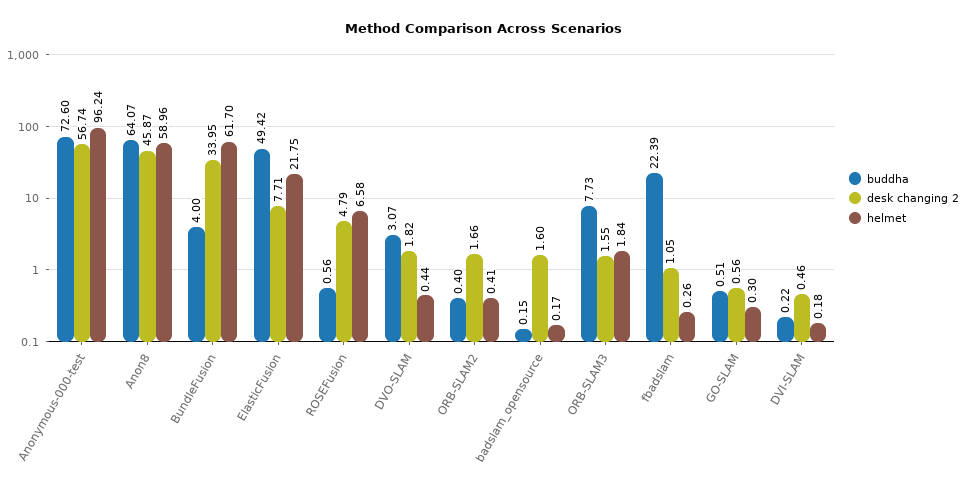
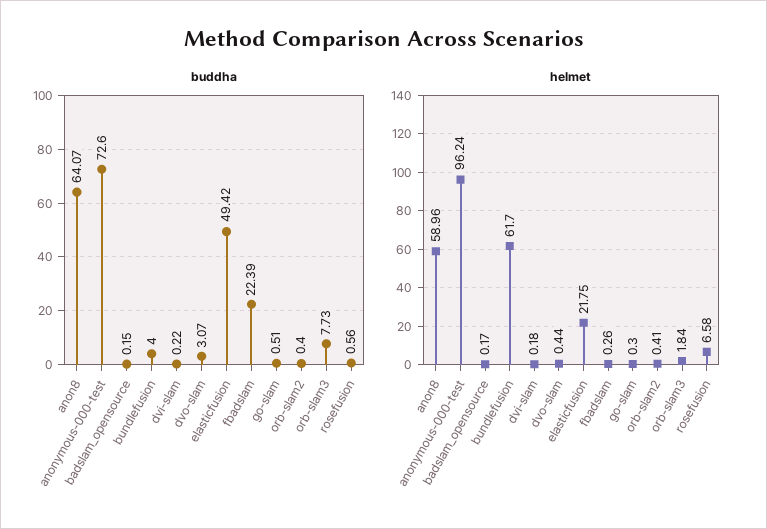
  {
    "buddha": {
      "Anonymous-000-test": 72.6,
      "Anon8": 64.07,
      "BundleFusion": 4,
      "ElasticFusion": 49.42,
      "ROSEFusion": 0.56,
      "DVO-SLAM": 3.07,
      "ORB-SLAM2": 0.4,
      "badslam_opensource": 0.15,
      "ORB-SLAM3": 7.73,
      "fbadslam": 22.39,
      "GO-SLAM": 0.51,
      "DVI-SLAM": 0.22
    },
-   "desk changing 2": {
-     "Anonymous-000-test": 56.74,
-     "Anon8": 45.87,
-     "BundleFusion": 33.95,
-     "ElasticFusion": 7.71,
-     "ROSEFusion": 4.79,
-     "DVO-SLAM": 1.82,
-     "ORB-SLAM2": 1.66,
-     "badslam_opensource": 1.6,
-     "ORB-SLAM3": 1.55,
-     "fbadslam": 1.05,
-     "GO-SLAM": 0.56,
-     "DVI-SLAM": 0.46
-   },
    "helmet": {
      "Anonymous-000-test": 96.24,
      "Anon8": 58.96,
      "BundleFusion": 61.7,
      "ElasticFusion": 21.75,
      "ROSEFusion": 6.58,
      "DVO-SLAM": 0.44,
      "ORB-SLAM2": 0.41,
      "badslam_opensource": 0.17,
      "ORB-SLAM3": 1.84,
      "fbadslam": 0.26,
      "GO-SLAM": 0.3,
      "DVI-SLAM": 0.18
    }
  }

